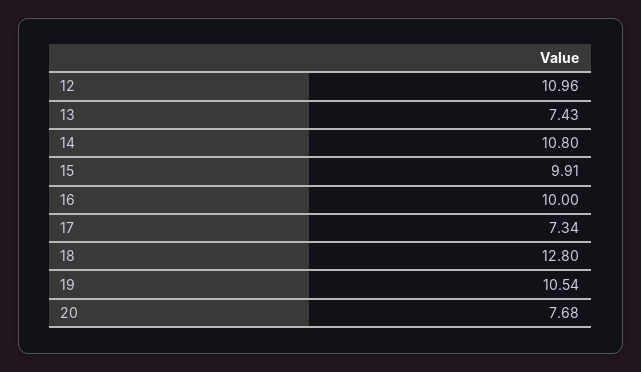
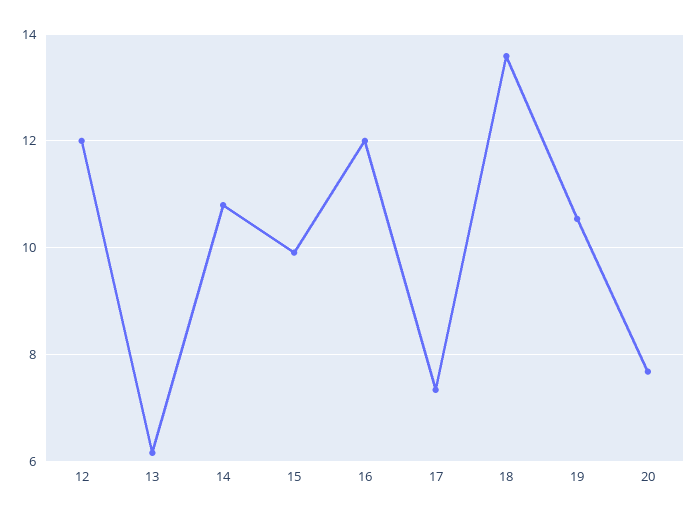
  {
-   "12": 10.96,
+   "12": 12,
-   "13": 7.43,
+   "13": 6.2,
    "14": 10.8,
    "15": 9.91,
-   "16": 10,
+   "16": 12,
    "17": 7.34,
-   "18": 12.8,
+   "18": 13.6,
    "19": 10.54,
    "20": 7.68
  }

